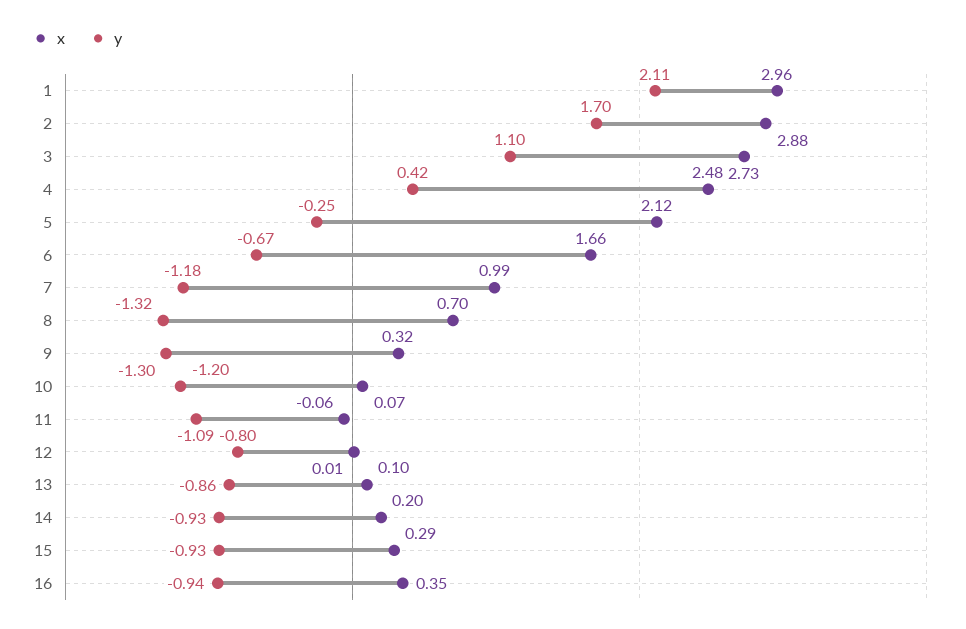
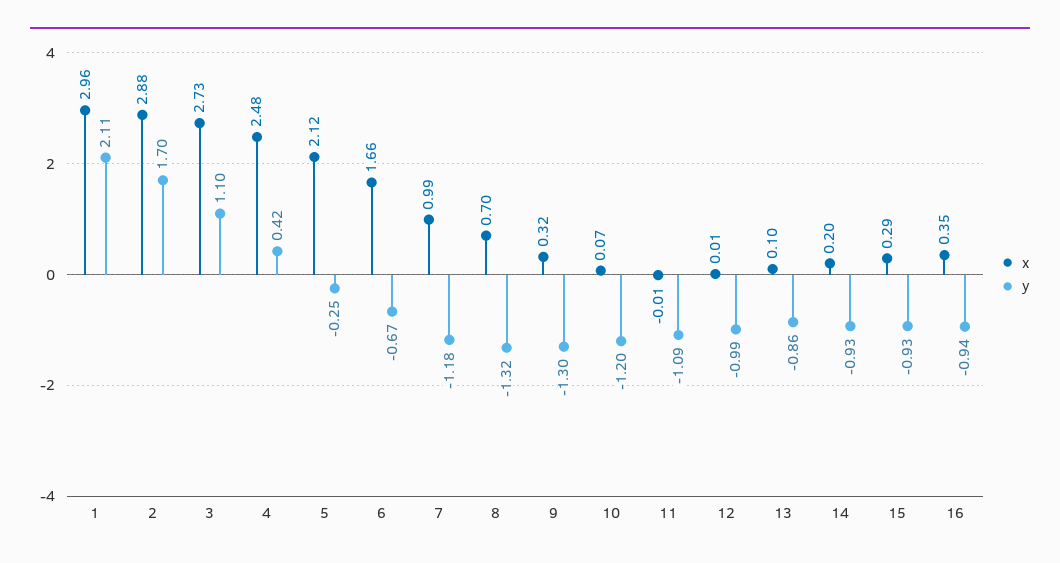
  {
    "x": {
      "1": 2.96,
      "2": 2.88,
      "3": 2.73,
      "4": 2.48,
      "5": 2.12,
      "6": 1.66,
      "7": 0.99,
      "8": 0.7,
      "9": 0.32,
      "10": 0.07,
-     "11": -0.06,
+     "11": -0.01,
      "12": 0.01,
      "13": 0.1,
      "14": 0.2,
      "15": 0.29,
      "16": 0.35
    },
    "y": {
      "1": 2.11,
      "2": 1.7,
      "3": 1.1,
      "4": 0.42,
      "5": -0.25,
      "6": -0.67,
      "7": -1.18,
      "8": -1.32,
      "9": -1.3,
      "10": -1.2,
      "11": -1.09,
-     "12": -0.8,
+     "12": -0.99,
      "13": -0.86,
      "14": -0.93,
      "15": -0.93,
      "16": -0.94
    }
  }

